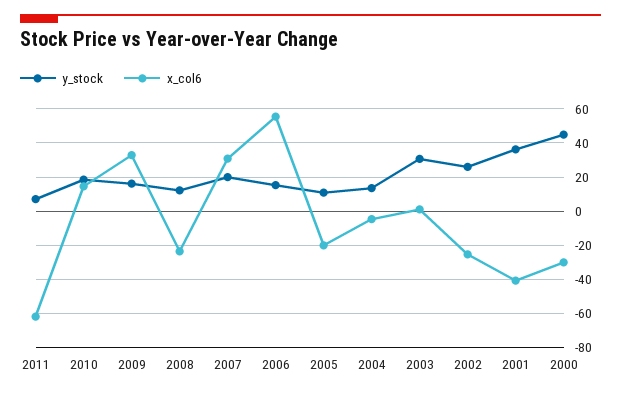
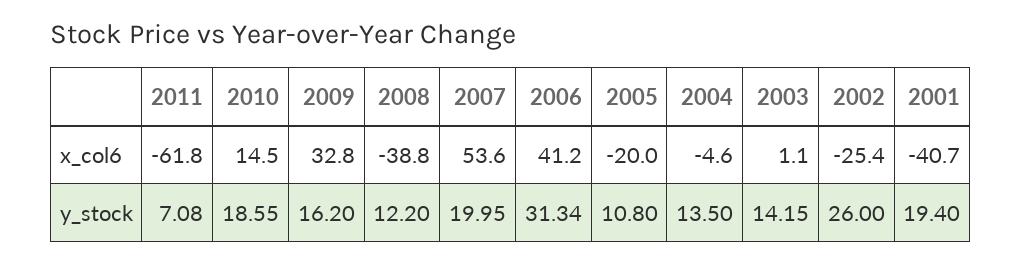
  {
    "y_stock": {
      "2011": 7.08,
      "2010": 18.55,
      "2009": 16.2,
      "2008": 12.2,
      "2007": 19.95,
-     "2006": 15,
+     "2006": 31.34,
      "2005": 10.8,
      "2004": 13.5,
-     "2003": 30,
+     "2003": 14.15,
      "2002": 26,
-     "2001": 35,
+     "2001": 19.4
-     "2000": 45
    },
    "x_col6": {
      "2011": -61.8,
      "2010": 14.5,
      "2009": 32.8,
-     "2008": -25,
+     "2008": -38.8,
-     "2007": 30,
+     "2007": 53.6,
-     "2006": 55,
+     "2006": 41.2,
      "2005": -20,
      "2004": -4.6,
      "2003": 1.1,
      "2002": -25.4,
-     "2001": -40.7,
+     "2001": -40.7
-     "2000": -30
    }
  }

